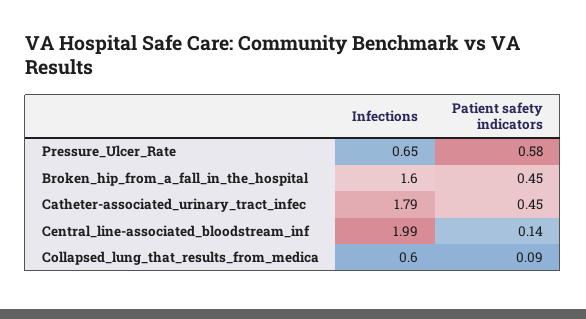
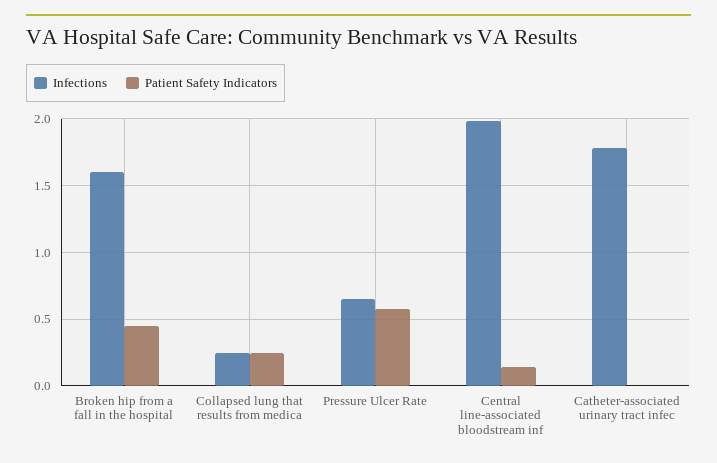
  {
    "Infections": {
      "Pressure_Ulcer_Rate": 0.65,
      "Broken_hip_from_a_fall_in_the_hospital": 1.6,
      "Catheter-associated_urinary_tract_infec": 1.79,
      "Central_line-associated_bloodstream_inf": 1.99,
-     "Collapsed_lung_that_results_from_medica": 0.6
+     "Collapsed_lung_that_results_from_medica": 0.25
    },
    "Patient safety indicators": {
      "Pressure_Ulcer_Rate": 0.58,
      "Broken_hip_from_a_fall_in_the_hospital": 0.45,
-     "Catheter-associated_urinary_tract_infec": 0.45,
+     "Catheter-associated_urinary_tract_infec": 0,
      "Central_line-associated_bloodstream_inf": 0.14,
-     "Collapsed_lung_that_results_from_medica": 0.09
+     "Collapsed_lung_that_results_from_medica": 0.25
    }
  }

